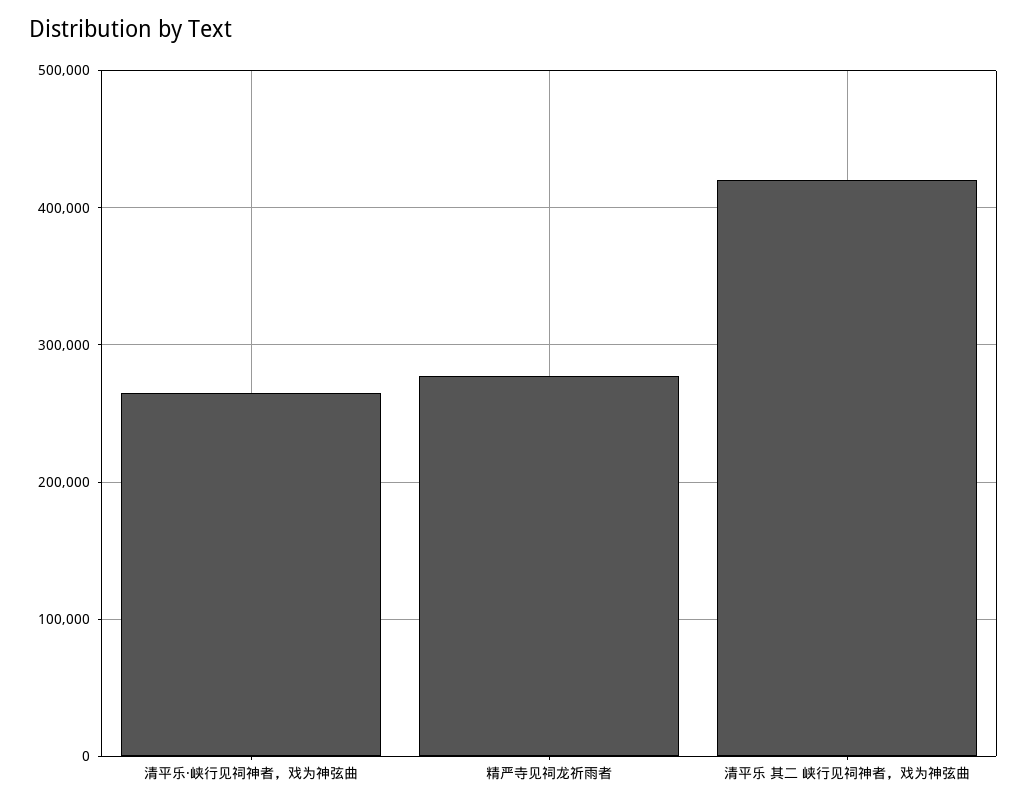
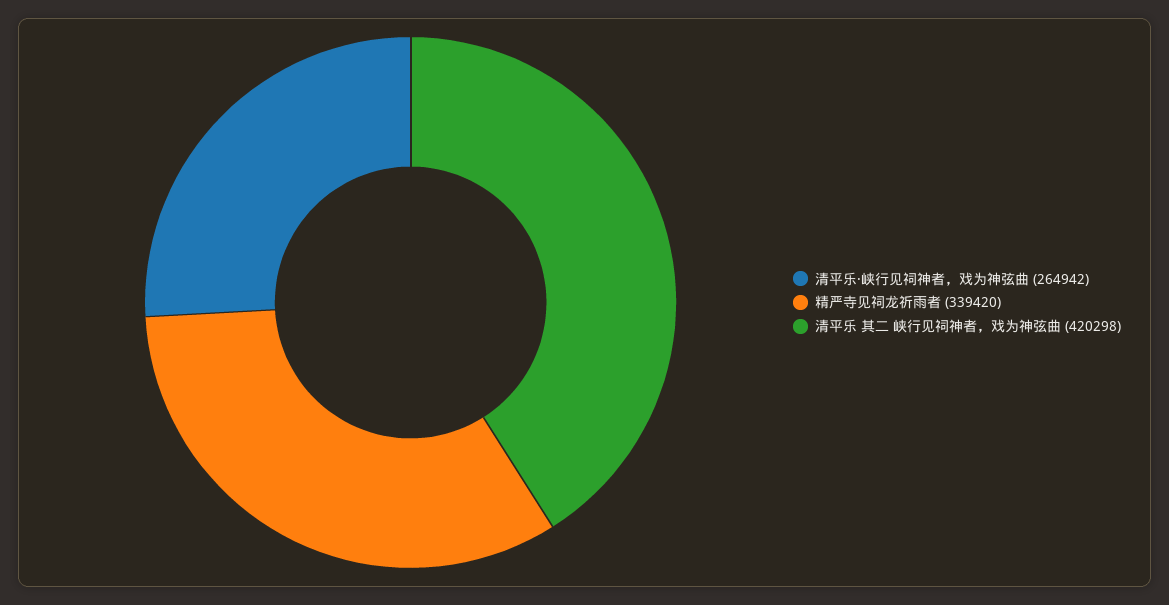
  {
    "清平乐·峡行见祠神者，戏为神弦曲": 264942,
-   "精严寺见祠龙祈雨者": 280000,
+   "精严寺见祠龙祈雨者": 339420,
    "清平乐 其二 峡行见祠神者，戏为神弦曲": 420298
  }

